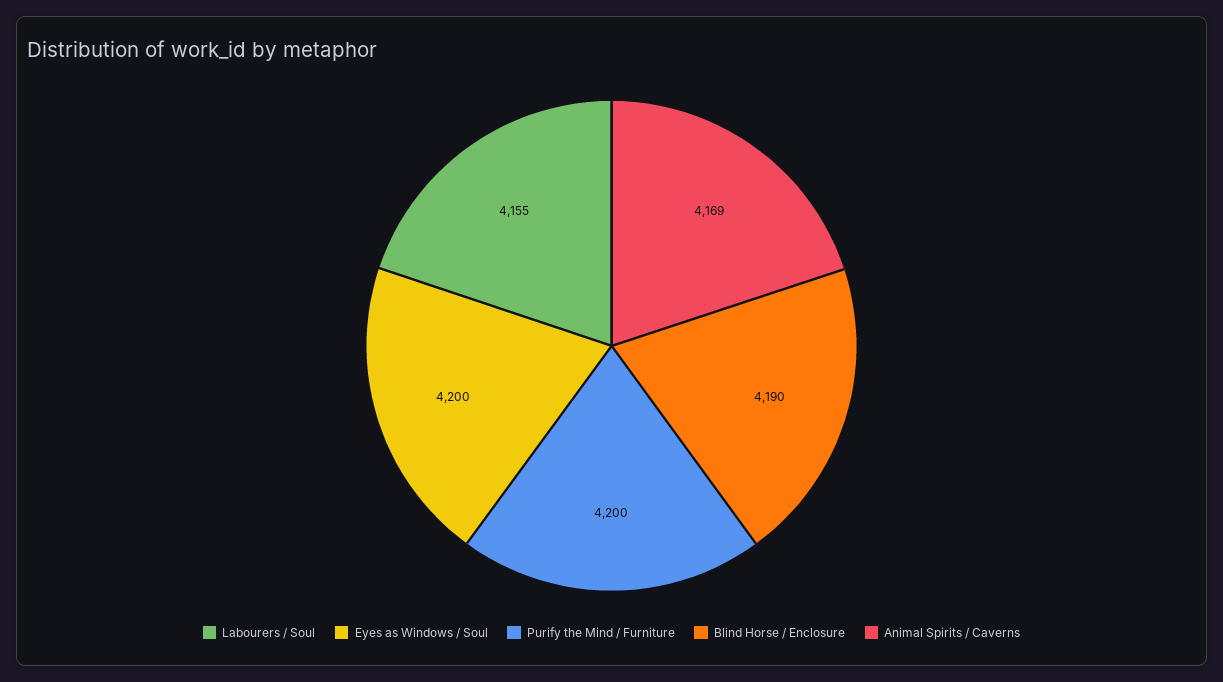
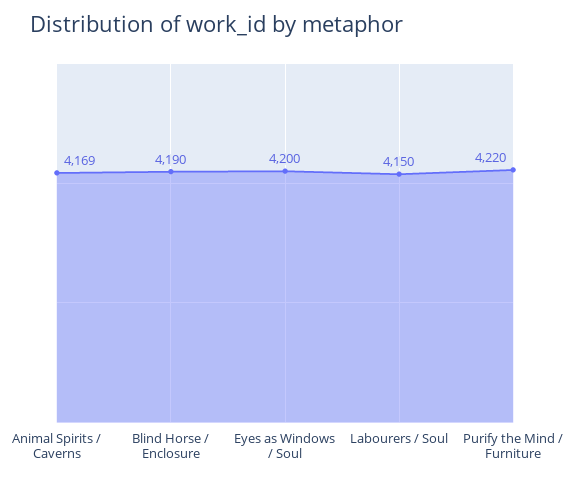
  {
-   "Labourers / Soul": 4155,
+   "Labourers / Soul": 4150,
    "Eyes as Windows / Soul": 4200,
-   "Purify the Mind / Furniture": 4200,
+   "Purify the Mind / Furniture": 4220,
    "Blind Horse / Enclosure": 4190,
    "Animal Spirits / Caverns": 4169
  }

